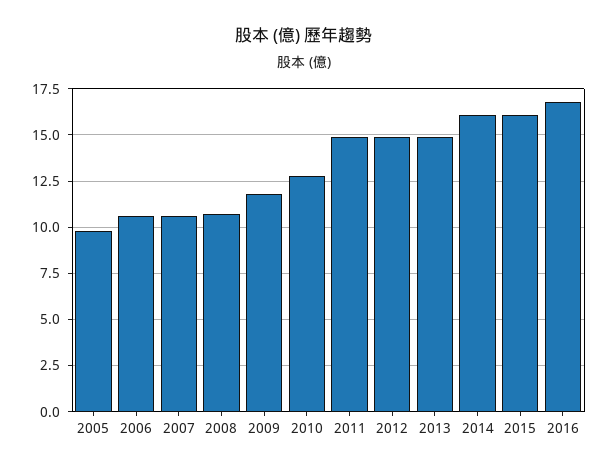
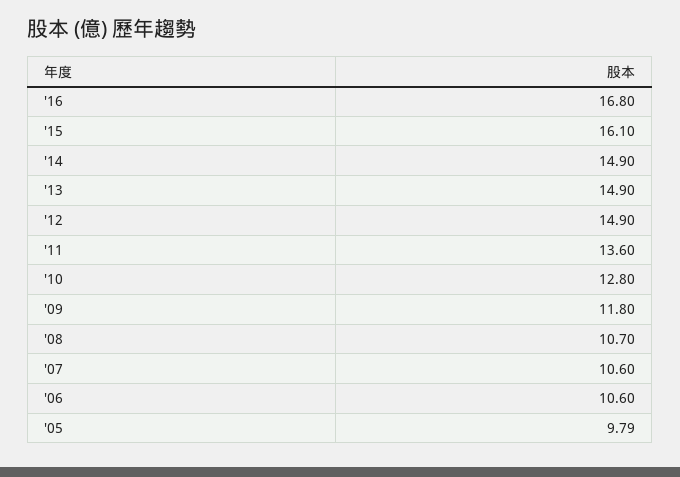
  {
    "2005": 9.79,
    "2006": 10.6,
    "2007": 10.6,
    "2008": 10.7,
    "2009": 11.8,
    "2010": 12.8,
-   "2011": 15,
+   "2011": 13.6,
    "2012": 14.9,
    "2013": 14.9,
-   "2014": 16,
+   "2014": 14.9,
    "2015": 16.1,
    "2016": 16.8
  }

